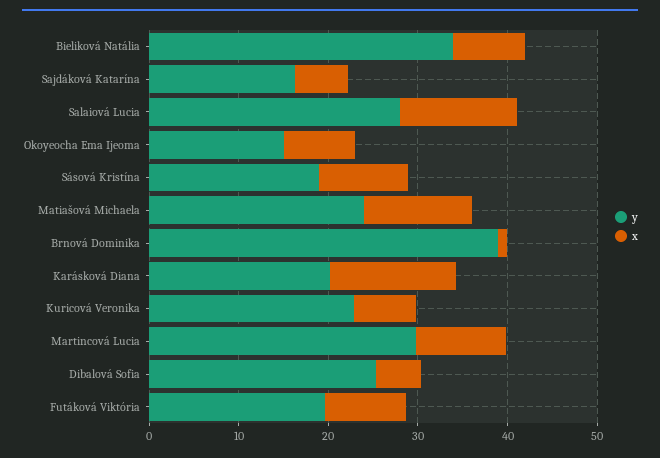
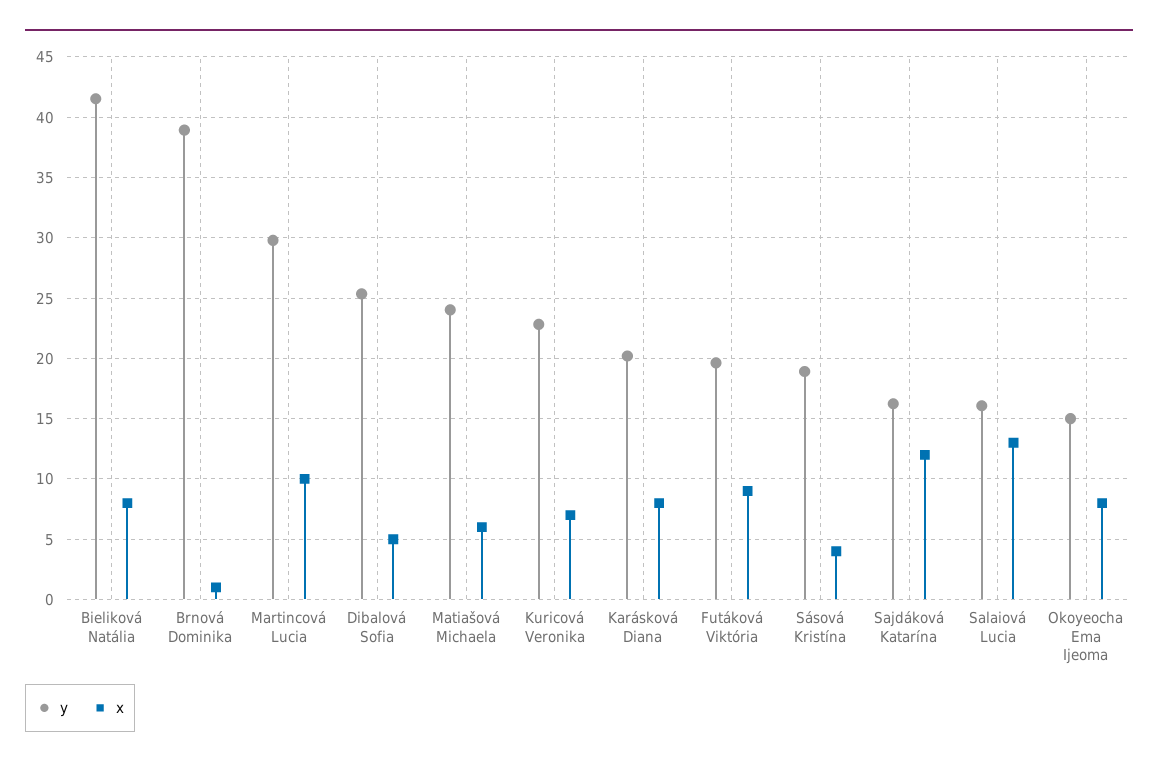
  {
    "y": {
-     "Bieliková Natália": 34,
+     "Bieliková Natália": 41.5,
      "Sajdáková Katarína": 16,
-     "Salaiová Lucia": 28,
+     "Salaiová Lucia": 16,
      "Okoyeocha Ema Ijeoma": 15,
      "Sásová Kristína": 19,
      "Matiašová Michaela": 24,
      "Brnová Dominika": 39,
      "Karásková Diana": 20,
      "Kuricová Veronika": 23,
      "Martincová Lucia": 30,
      "Dibalová Sofia": 25.5,
      "Futáková Viktória": 19.5
    },
    "x": {
      "Bieliková Natália": 8,
-     "Sajdáková Katarína": 6,
+     "Sajdáková Katarína": 12,
      "Salaiová Lucia": 13,
      "Okoyeocha Ema Ijeoma": 8,
-     "Sásová Kristína": 10,
+     "Sásová Kristína": 4,
-     "Matiašová Michaela": 12,
+     "Matiašová Michaela": 6,
      "Brnová Dominika": 1,
-     "Karásková Diana": 14,
+     "Karásková Diana": 8,
      "Kuricová Veronika": 7,
      "Martincová Lucia": 10,
      "Dibalová Sofia": 5,
      "Futáková Viktória": 9
    }
  }

